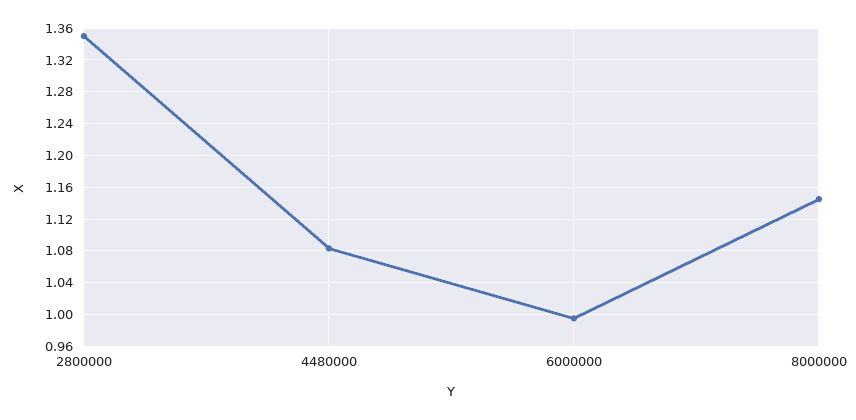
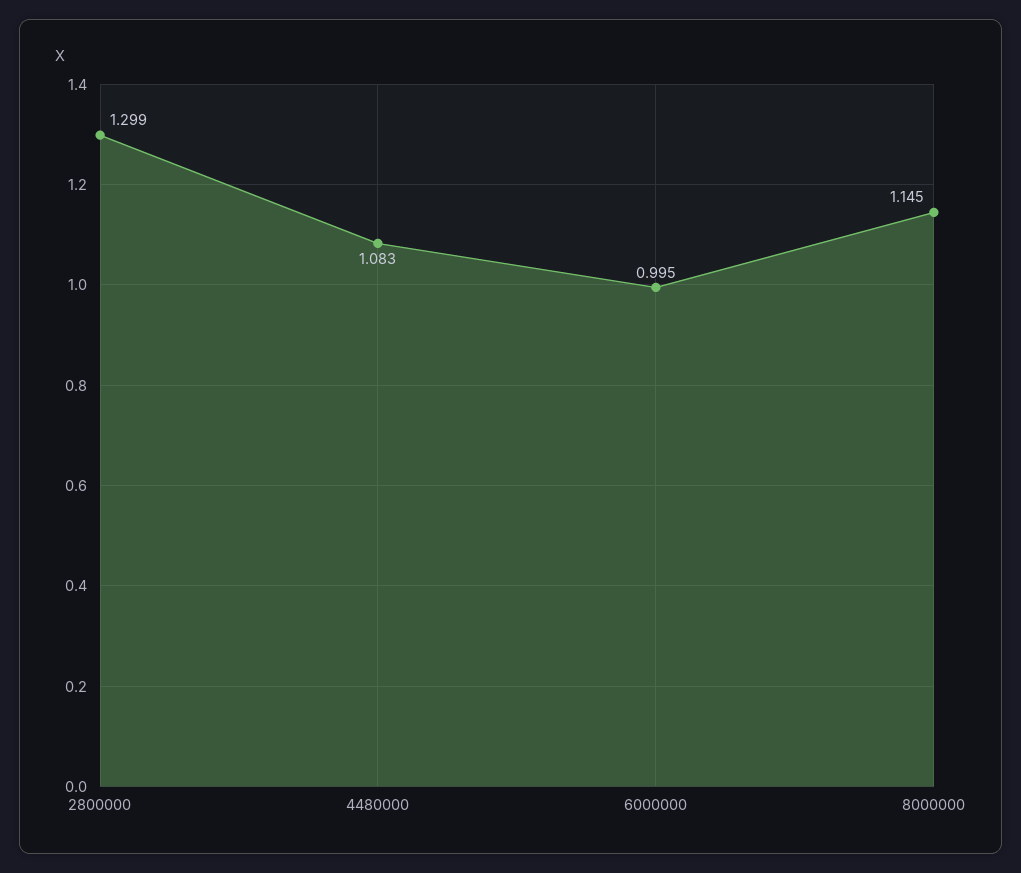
  {
-   "2800000": 1.35,
+   "2800000": 1.299,
    "4480000": 1.083,
    "6000000": 0.995,
    "8000000": 1.145
  }

